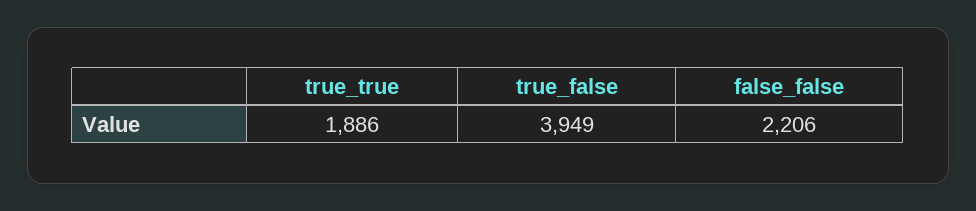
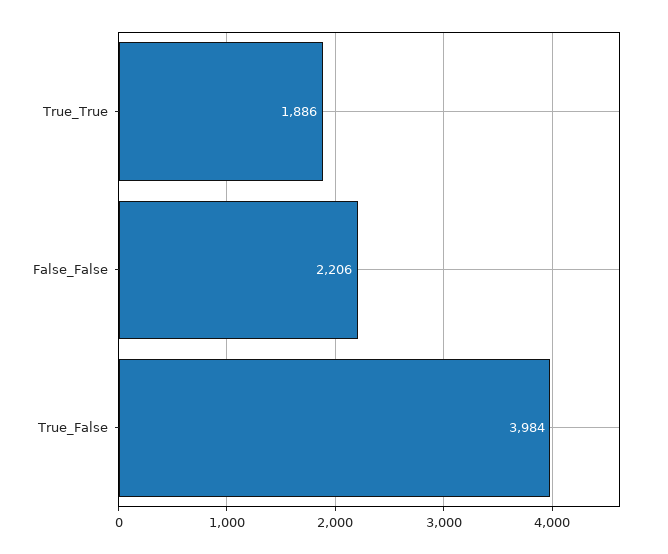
  {
    "true_true": 1886,
-   "true_false": 3949,
+   "true_false": 3984,
    "false_false": 2206
  }

